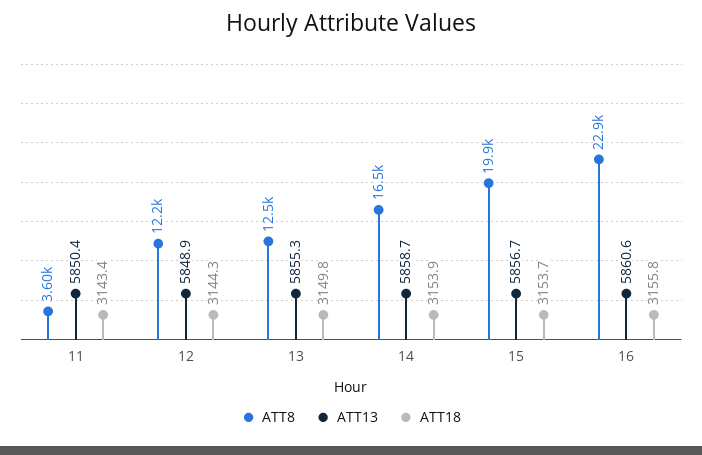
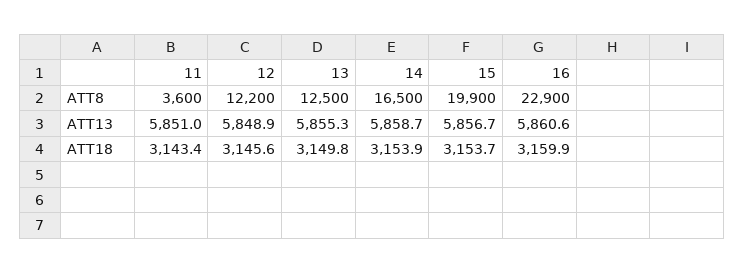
  {
    "ATT8": {
      "11": 3600,
      "12": 12200,
      "13": 12500,
      "14": 16500,
      "15": 19900,
      "16": 22900
    },
    "ATT13": {
-     "11": 5850.4,
+     "11": 5851,
      "12": 5848.9,
      "13": 5855.3,
      "14": 5858.7,
      "15": 5856.7,
      "16": 5860.6
    },
    "ATT18": {
      "11": 3143.4,
-     "12": 3144.3,
+     "12": 3145.6,
      "13": 3149.8,
      "14": 3153.9,
      "15": 3153.7,
-     "16": 3155.8
+     "16": 3159.9
    }
  }

